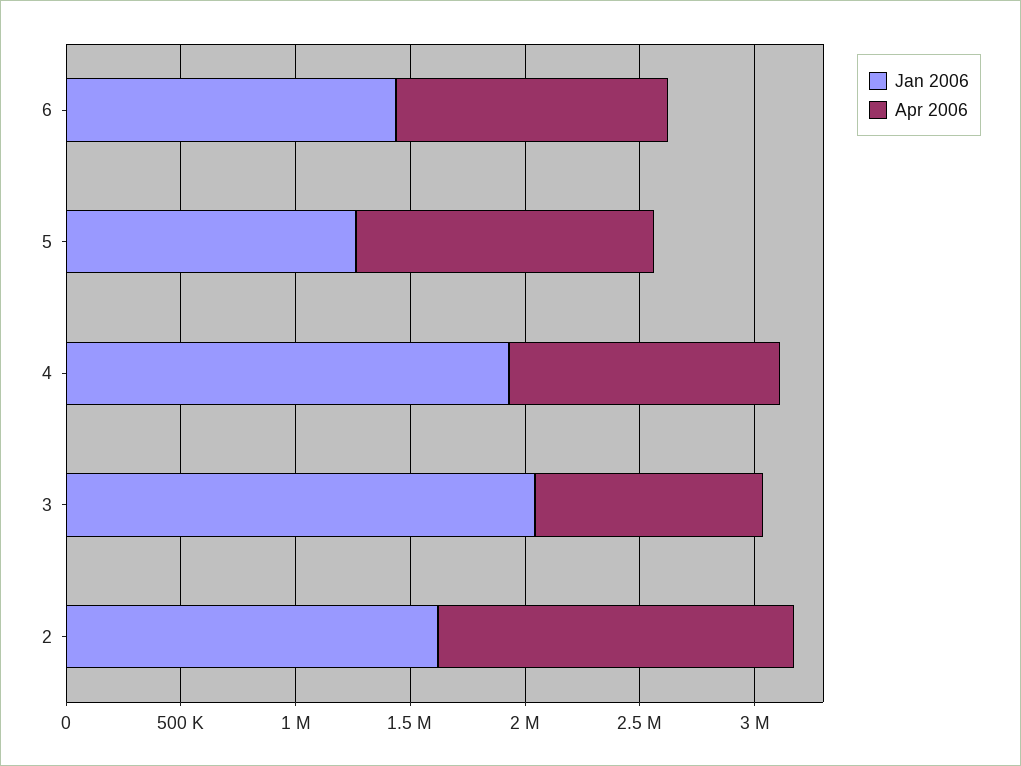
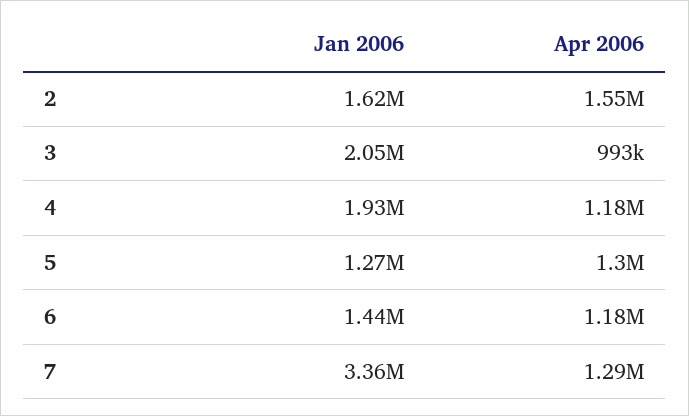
  {
    "Jan 2006": {
      "6": 1440000,
      "5": 1270000,
      "4": 1930000,
      "3": 2050000,
-     "2": 1620000
+     "2": 1620000,
+     "7": 3360000
    },
    "Apr 2006": {
      "6": 1180000,
      "5": 1300000,
      "4": 1180000,
      "3": 993000,
-     "2": 1550000
+     "2": 1550000,
+     "7": 1290000
    }
  }

